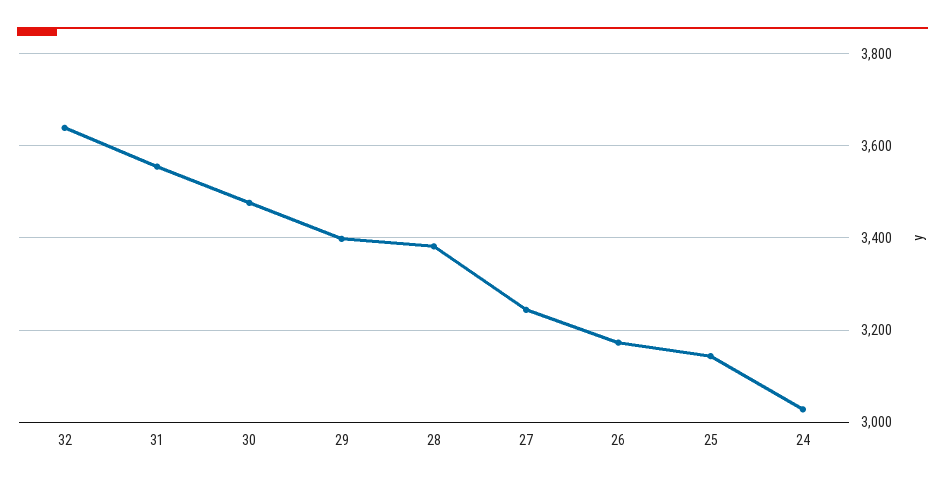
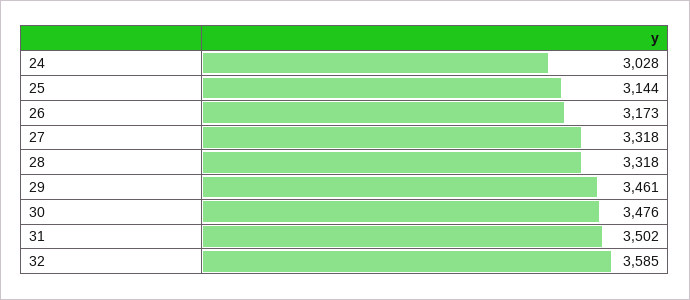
  {
-   "32": 3640,
+   "32": 3585,
-   "31": 3560,
+   "31": 3502,
    "30": 3476,
-   "29": 3400,
+   "29": 3461,
-   "28": 3380,
+   "28": 3318,
-   "27": 3240,
+   "27": 3318,
    "26": 3173,
    "25": 3144,
    "24": 3028
  }

